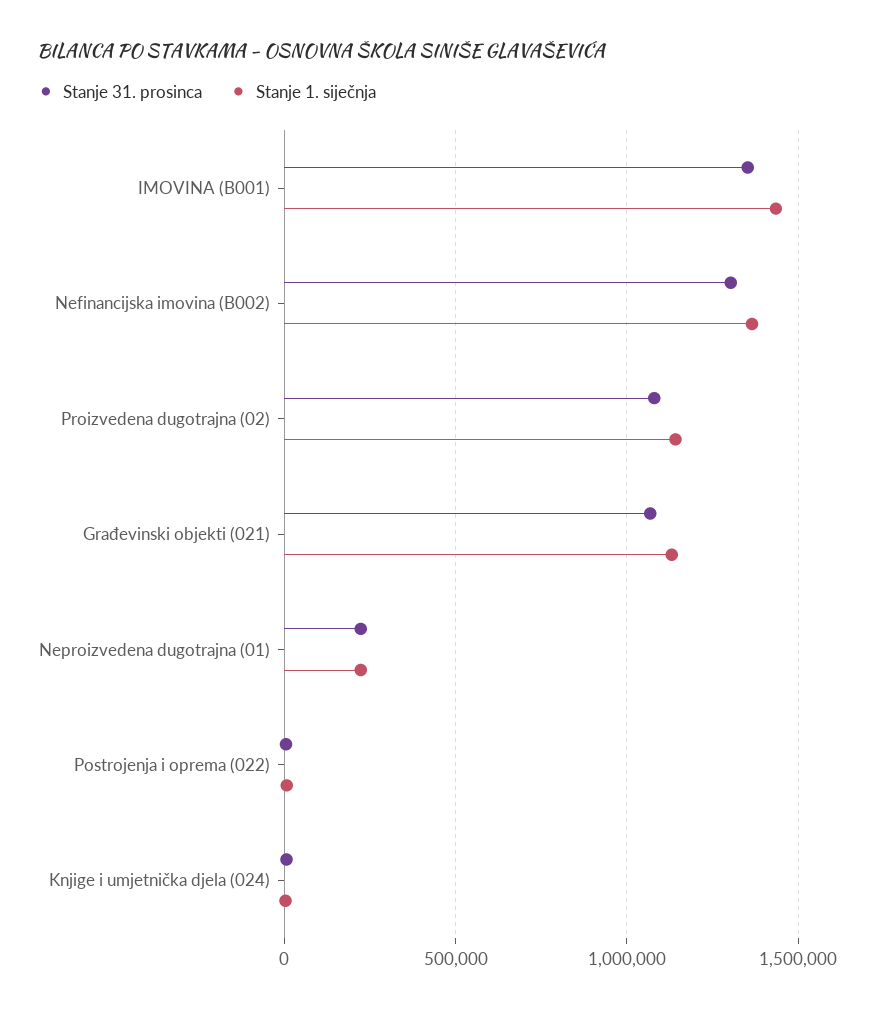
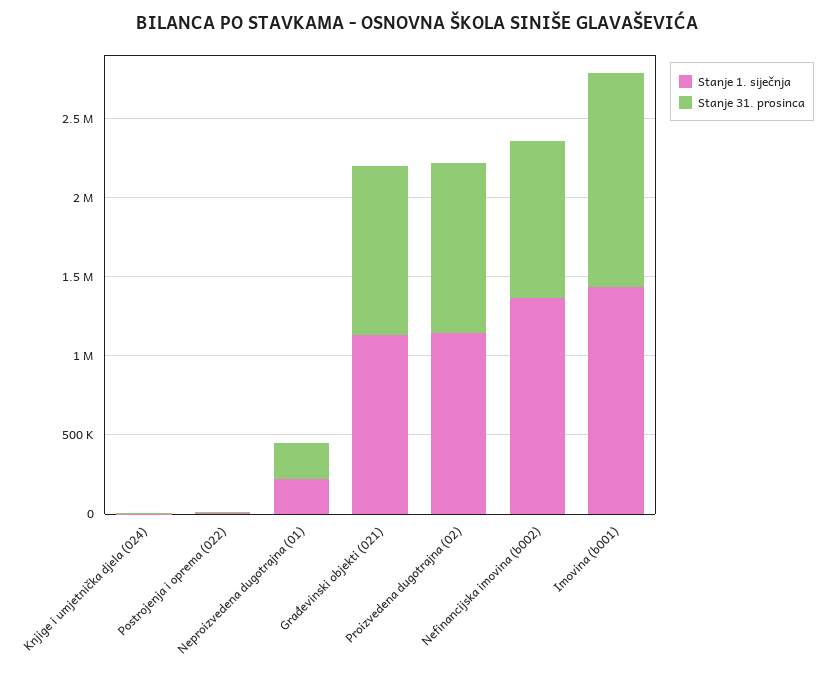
  {
    "Stanje 31. prosinca": {
      "IMOVINA (B001)": 1350000,
-     "Nefinancijska imovina (B002)": 1300000,
+     "Nefinancijska imovina (B002)": 1000000,
      "Proizvedena dugotrajna (02)": 1100000,
      "Građevinski objekti (021)": 1050000,
      "Neproizvedena dugotrajna (01)": 200000,
      "Postrojenja i oprema (022)": 0,
      "Knjige i umjetnička djela (024)": 0
    },
    "Stanje 1. siječnja": {
      "IMOVINA (B001)": 1450000,
      "Nefinancijska imovina (B002)": 1350000,
      "Proizvedena dugotrajna (02)": 1150000,
      "Građevinski objekti (021)": 1150000,
      "Neproizvedena dugotrajna (01)": 200000,
      "Postrojenja i oprema (022)": 0,
      "Knjige i umjetnička djela (024)": 0
    }
  }

